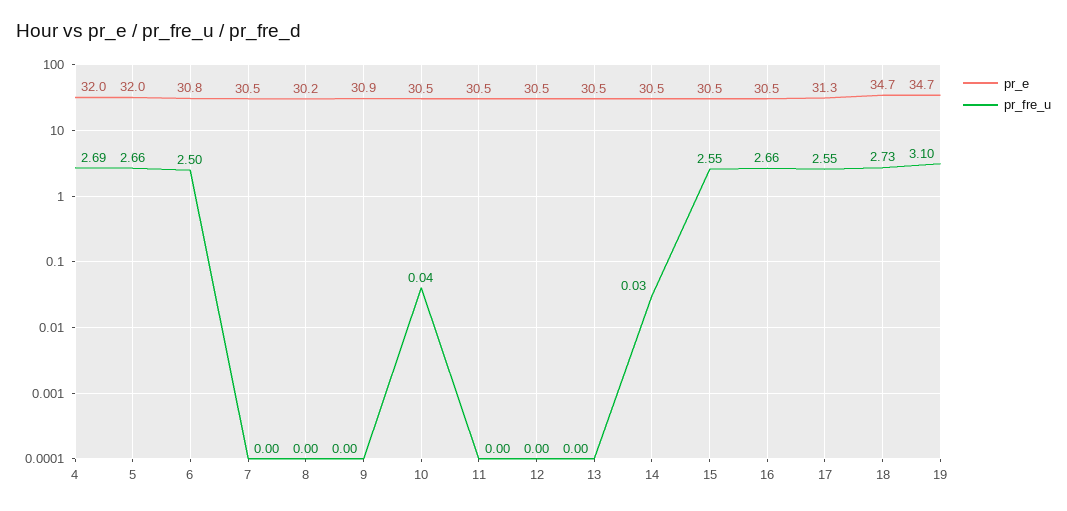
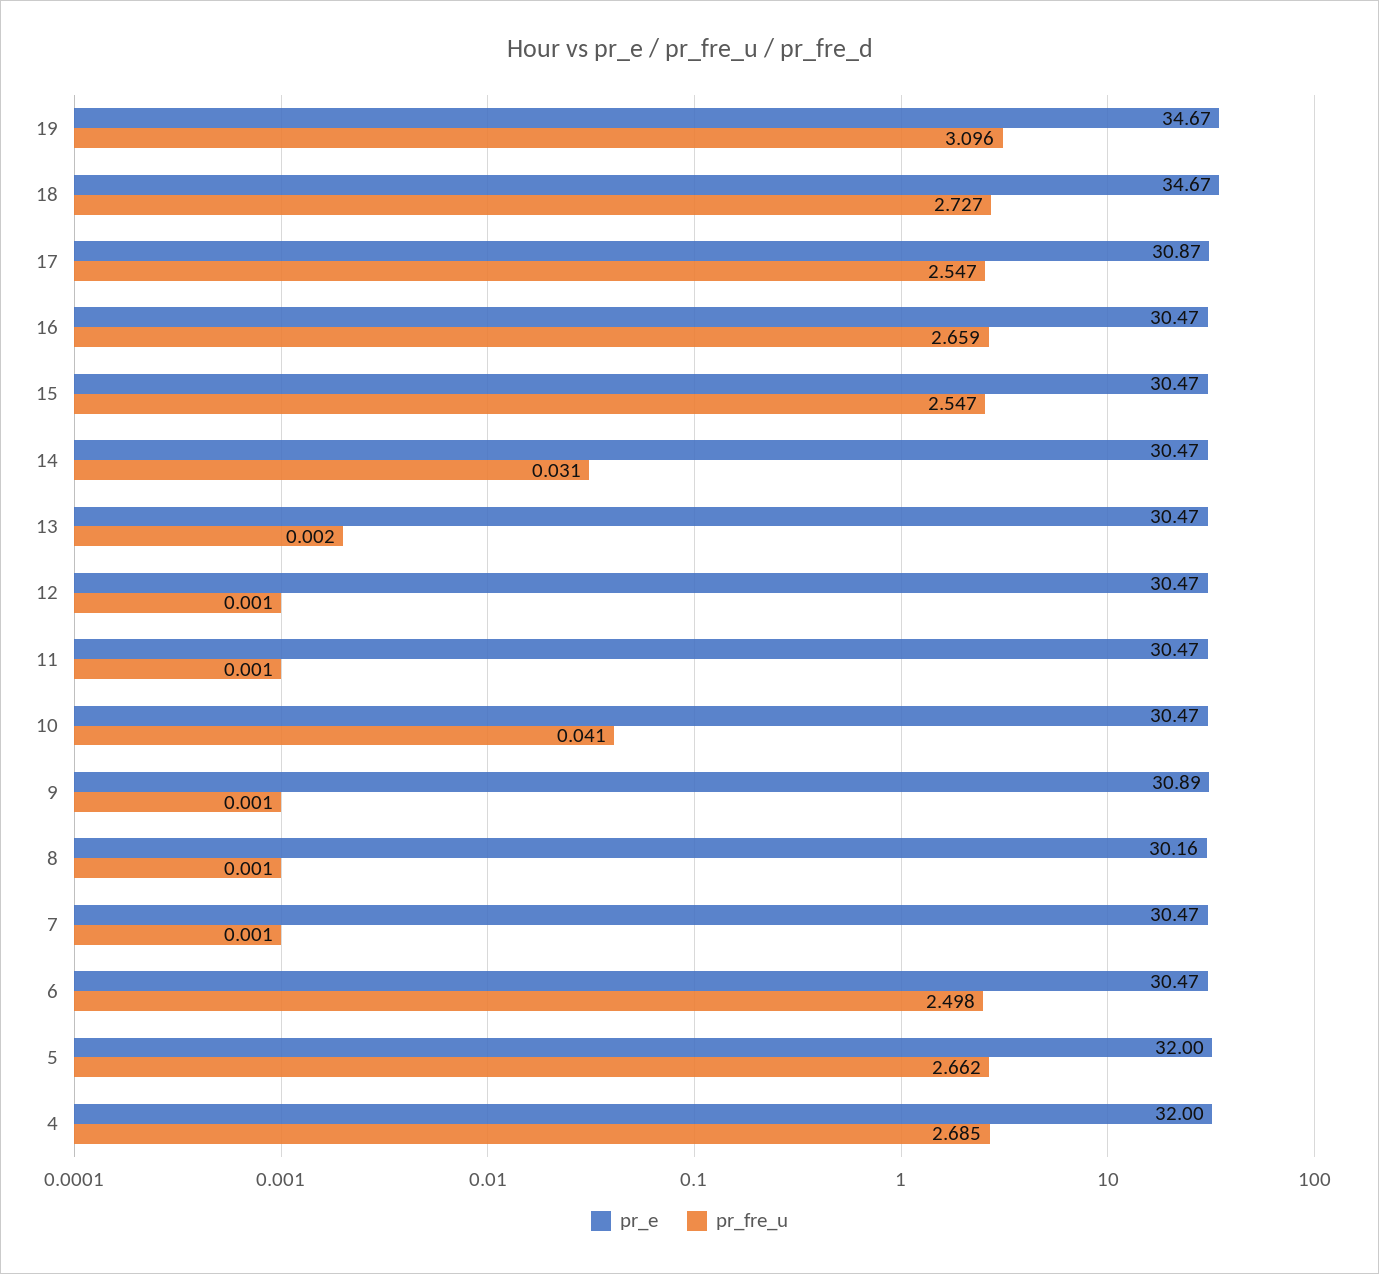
  {
    "pr_e": {
      "4": 32,
      "5": 32,
-     "6": 30.8,
+     "6": 30.47,
      "7": 30.47,
      "8": 30.16,
      "9": 30.89,
      "10": 30.47,
      "11": 30.47,
      "12": 30.47,
      "13": 30.47,
      "14": 30.47,
      "15": 30.47,
      "16": 30.47,
-     "17": 31.3,
+     "17": 30.87,
      "18": 34.67,
      "19": 34.67
    },
    "pr_fre_u": {
      "4": 2.685,
      "5": 2.662,
      "6": 2.498,
      "7": 0.001,
      "8": 0.001,
      "9": 0.001,
      "10": 0.041,
      "11": 0.001,
      "12": 0.001,
      "13": 0.002,
      "14": 0.031,
      "15": 2.547,
      "16": 2.659,
      "17": 2.547,
      "18": 2.727,
      "19": 3.096
    }
  }

